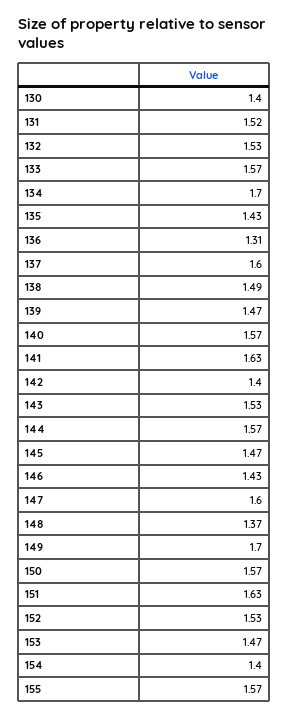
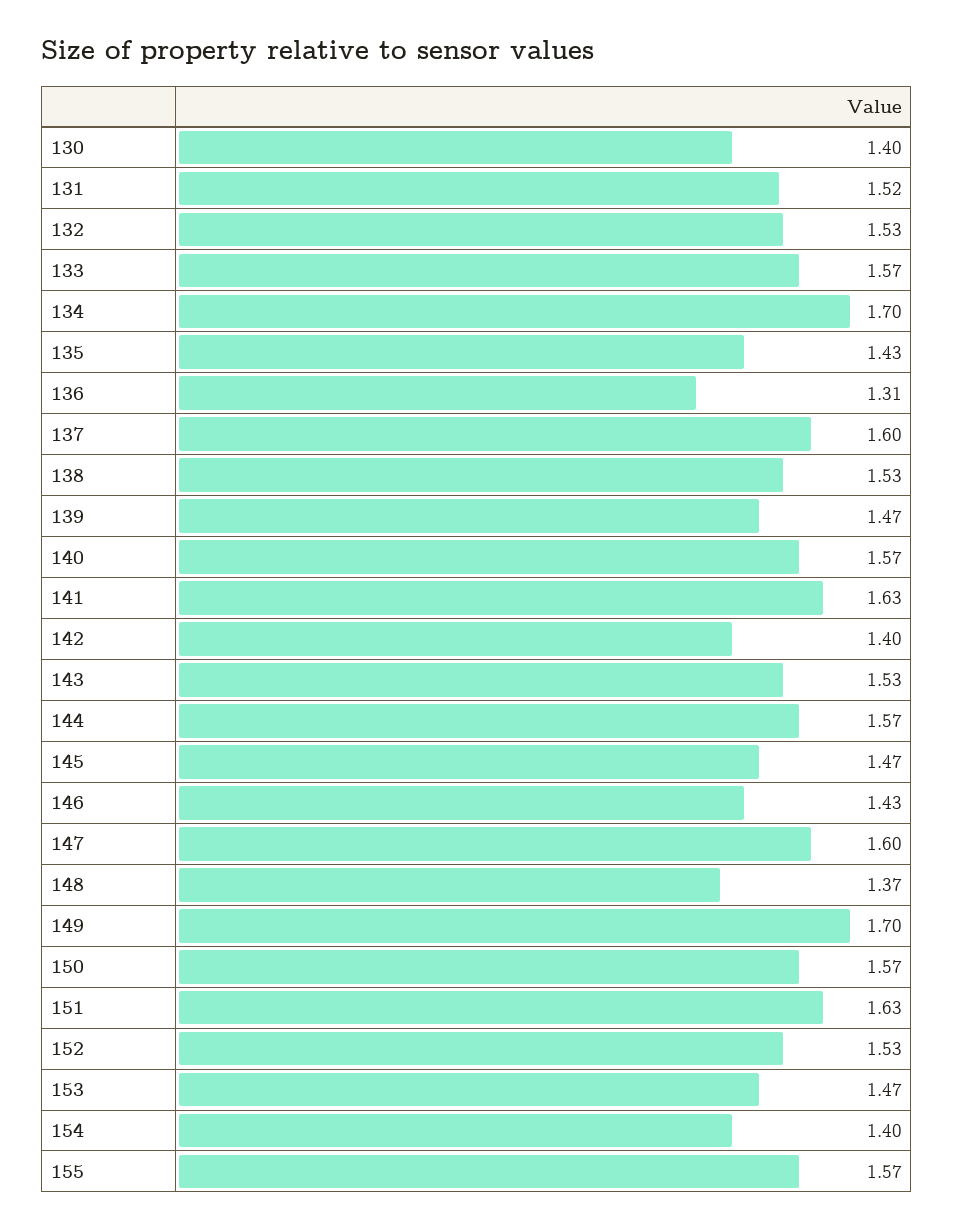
  {
    "130": 1.4,
    "131": 1.52,
    "132": 1.53,
    "133": 1.57,
    "134": 1.7,
    "135": 1.43,
    "136": 1.31,
    "137": 1.6,
-   "138": 1.49,
+   "138": 1.53,
    "139": 1.47,
    "140": 1.57,
    "141": 1.63,
    "142": 1.4,
    "143": 1.53,
    "144": 1.57,
    "145": 1.47,
    "146": 1.43,
    "147": 1.6,
    "148": 1.37,
    "149": 1.7,
    "150": 1.57,
    "151": 1.63,
    "152": 1.53,
    "153": 1.47,
    "154": 1.4,
    "155": 1.57
  }

